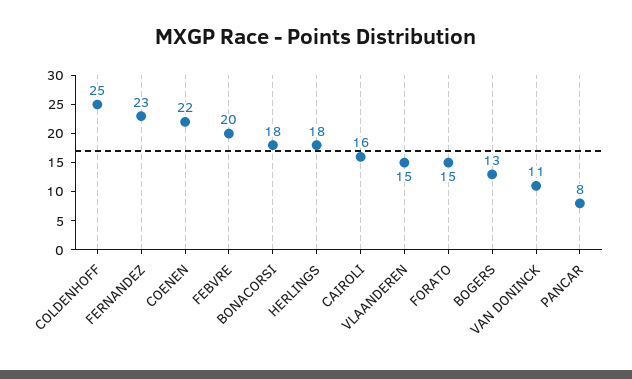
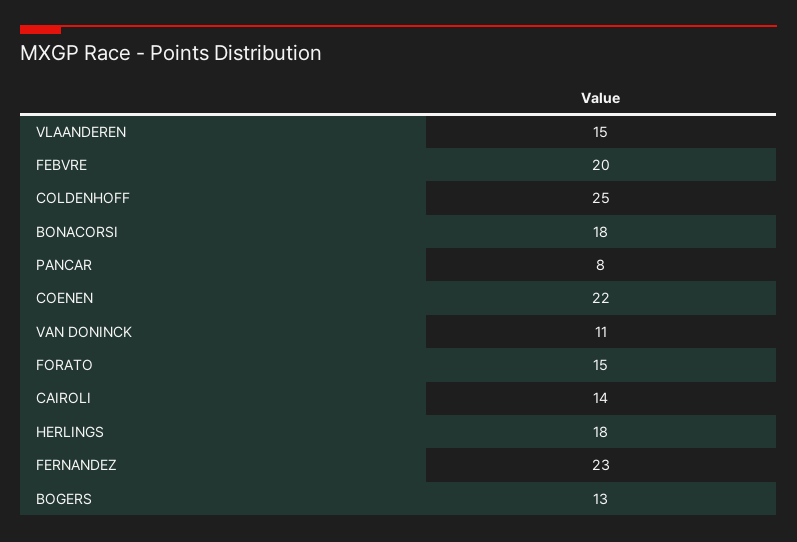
  {
    "COLDENHOFF": 25,
    "FERNANDEZ": 23,
    "COENEN": 22,
    "FEBVRE": 20,
    "BONACORSI": 18,
    "HERLINGS": 18,
-   "CAIROLI": 16,
+   "CAIROLI": 14,
    "VLAANDEREN": 15,
    "FORATO": 15,
    "BOGERS": 13,
    "VAN DONINCK": 11,
    "PANCAR": 8
  }

